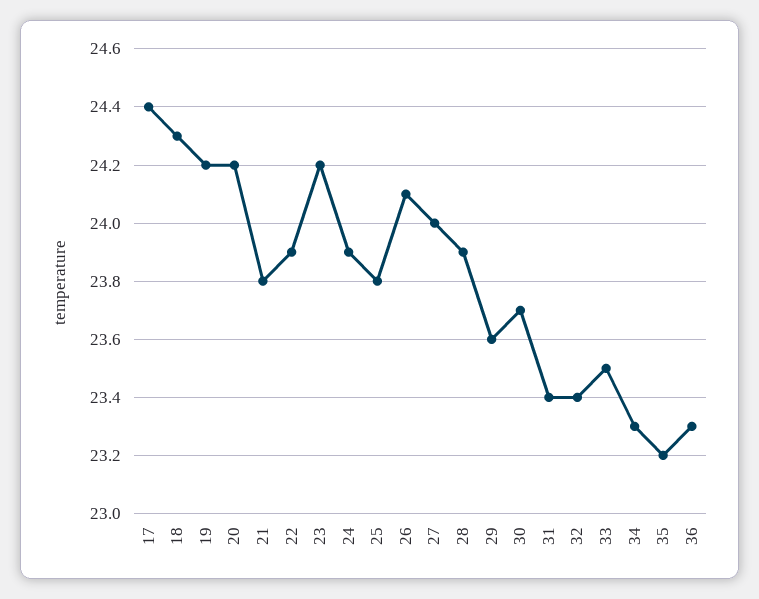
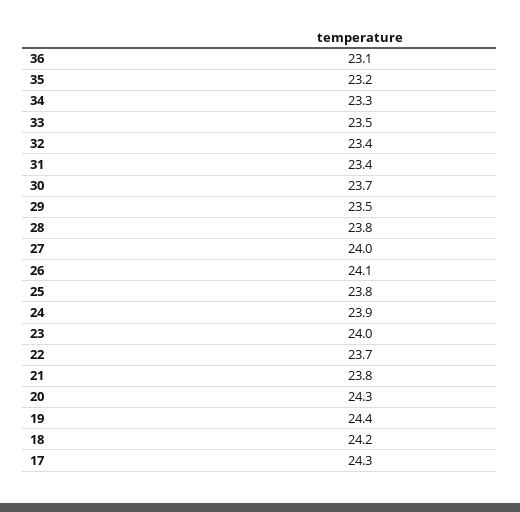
  {
-   "17": 24.4,
+   "17": 24.3,
-   "18": 24.3,
+   "18": 24.2,
-   "19": 24.2,
+   "19": 24.4,
-   "20": 24.2,
+   "20": 24.3,
    "21": 23.8,
-   "22": 23.9,
+   "22": 23.7,
-   "23": 24.2,
+   "23": 24,
    "24": 23.9,
    "25": 23.8,
    "26": 24.1,
    "27": 24,
-   "28": 23.9,
+   "28": 23.8,
-   "29": 23.6,
+   "29": 23.5,
    "30": 23.7,
    "31": 23.4,
    "32": 23.4,
    "33": 23.5,
    "34": 23.3,
    "35": 23.2,
-   "36": 23.3
+   "36": 23.1
  }

